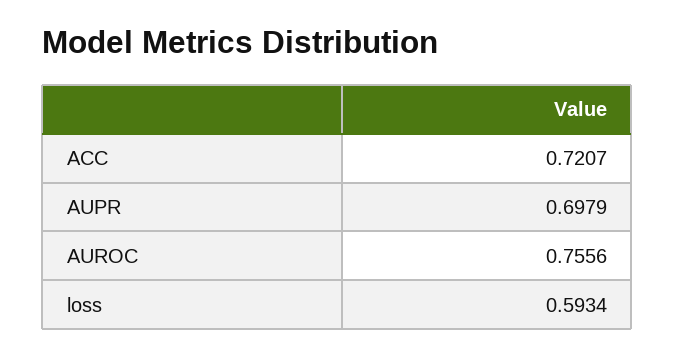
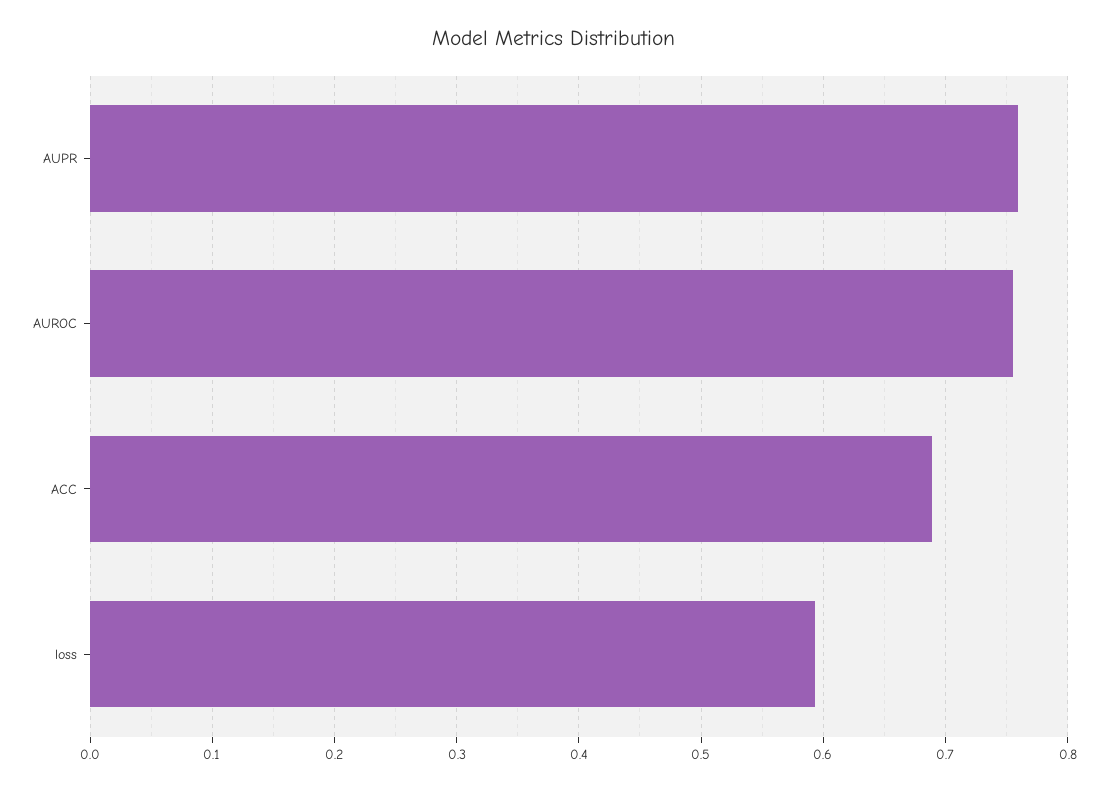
  {
-   "ACC": 0.7207,
+   "ACC": 0.69,
-   "AUPR": 0.6979,
+   "AUPR": 0.76,
    "AUROC": 0.7556,
    "loss": 0.5934
  }

